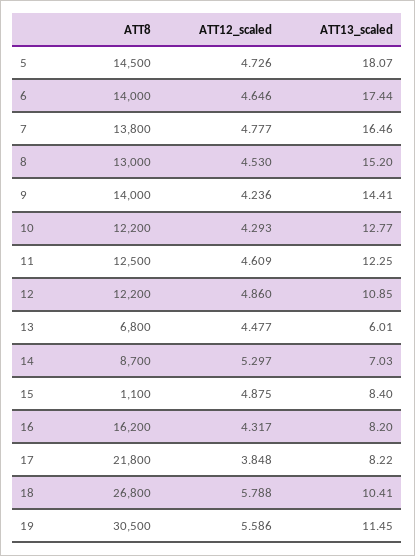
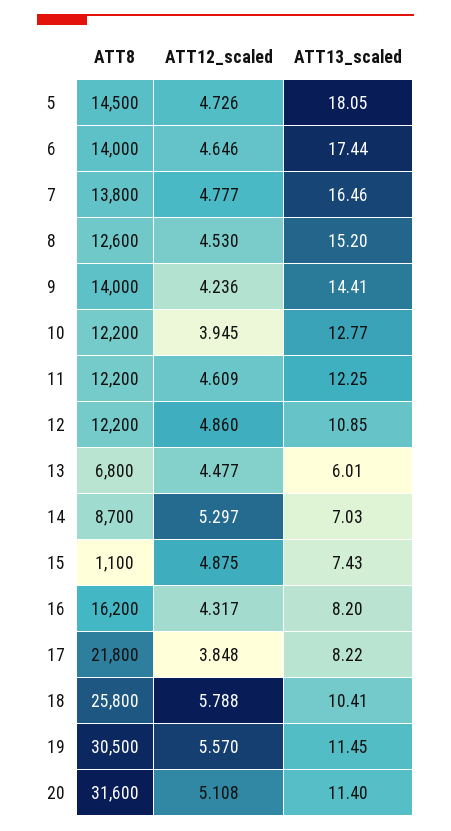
  {
    "ATT8": {
      "5": 14500,
      "6": 14000,
      "7": 13800,
-     "8": 13000,
+     "8": 12600,
      "9": 14000,
      "10": 12200,
-     "11": 12500,
+     "11": 12200,
      "12": 12200,
      "13": 6800,
      "14": 8700,
      "15": 1100,
      "16": 16200,
      "17": 21800,
-     "18": 26800,
+     "18": 25800,
-     "19": 30500
+     "19": 30500,
+     "20": 31600
    },
    "ATT12_scaled": {
      "5": 4.726,
      "6": 4.646,
      "7": 4.777,
      "8": 4.53,
      "9": 4.236,
-     "10": 4.293,
+     "10": 3.945,
      "11": 4.609,
      "12": 4.86,
      "13": 4.477,
      "14": 5.297,
      "15": 4.875,
      "16": 4.317,
      "17": 3.848,
      "18": 5.788,
-     "19": 5.586
+     "19": 5.57,
+     "20": 5.108
    },
    "ATT13_scaled": {
-     "5": 18.07,
+     "5": 18.05,
      "6": 17.44,
      "7": 16.46,
      "8": 15.2,
      "9": 14.41,
      "10": 12.77,
      "11": 12.25,
      "12": 10.85,
      "13": 6.01,
      "14": 7.03,
-     "15": 8.4,
+     "15": 7.43,
      "16": 8.2,
      "17": 8.22,
      "18": 10.41,
-     "19": 11.45
+     "19": 11.45,
+     "20": 11.4
    }
  }

